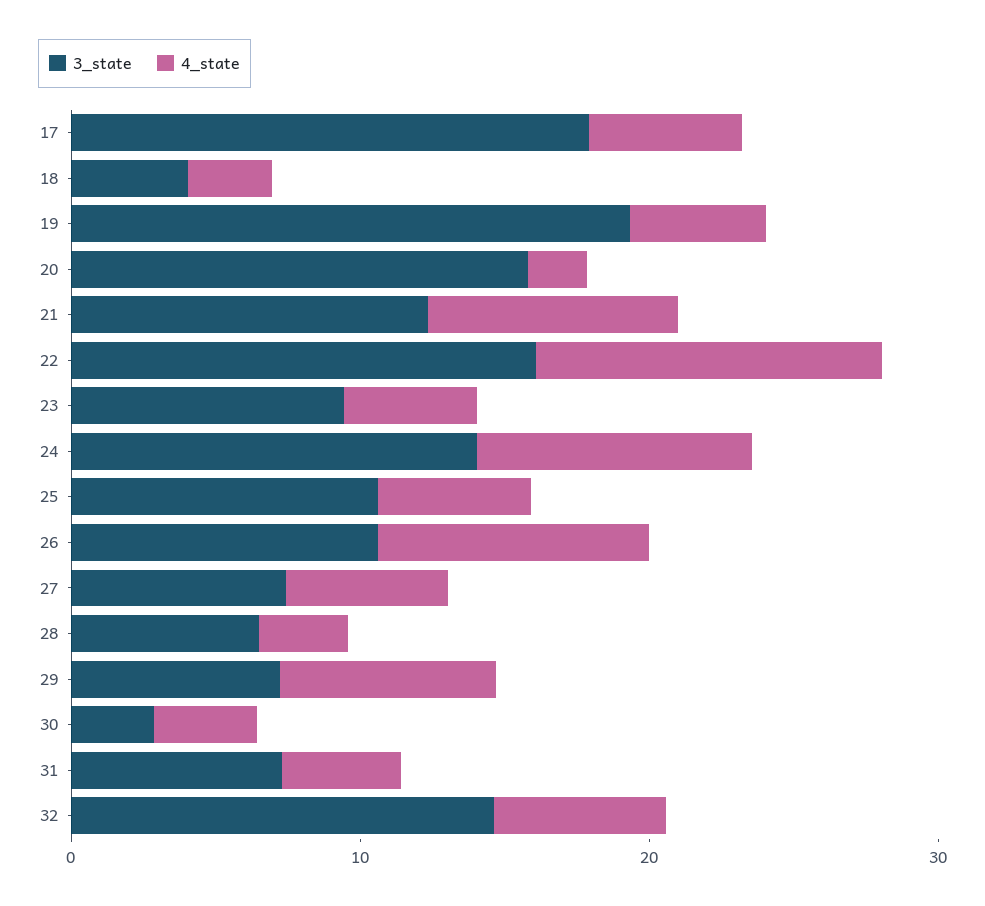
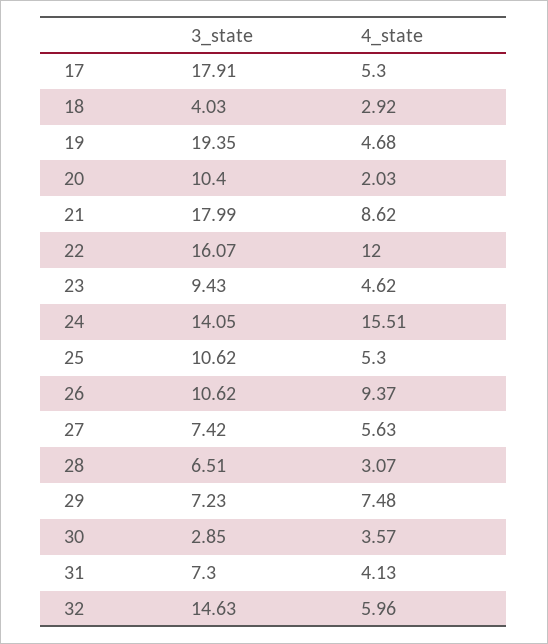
  {
    "3_state": {
      "17": 17.91,
      "18": 4.03,
      "19": 19.35,
-     "20": 16,
+     "20": 10.4,
-     "21": 12,
+     "21": 17.99,
      "22": 16.07,
      "23": 9.43,
      "24": 14.05,
      "25": 10.62,
      "26": 10.62,
      "27": 7.42,
      "28": 6.51,
      "29": 7.23,
      "30": 2.85,
      "31": 7.3,
      "32": 14.63
    },
    "4_state": {
      "17": 5.3,
      "18": 2.92,
      "19": 4.68,
      "20": 2.03,
      "21": 8.62,
      "22": 12,
      "23": 4.62,
-     "24": 10,
+     "24": 15.51,
      "25": 5.3,
      "26": 9.37,
      "27": 5.63,
      "28": 3.07,
      "29": 7.48,
      "30": 3.57,
      "31": 4.13,
      "32": 5.96
    }
  }

